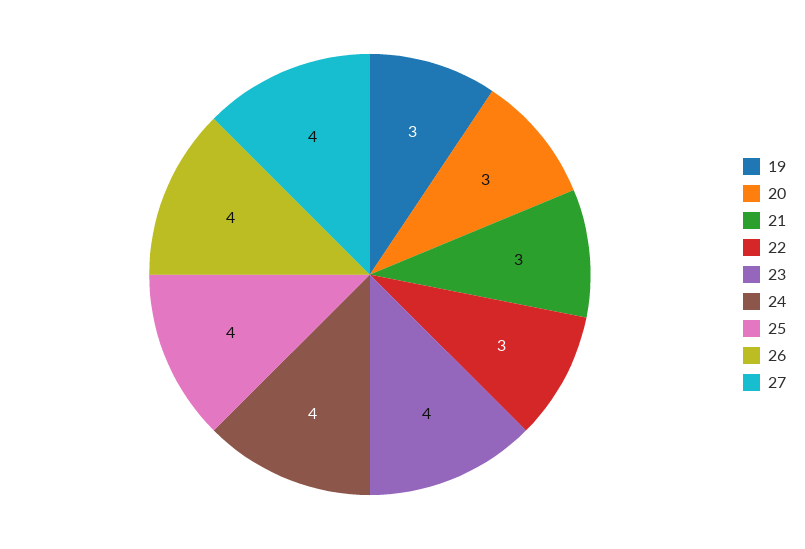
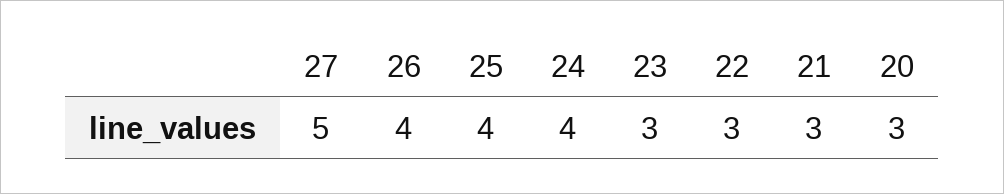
  {
-   "19": 3,
    "20": 3,
    "21": 3,
    "22": 3,
-   "23": 4,
+   "23": 3,
    "24": 4,
    "25": 4,
    "26": 4,
-   "27": 4
+   "27": 5
  }

